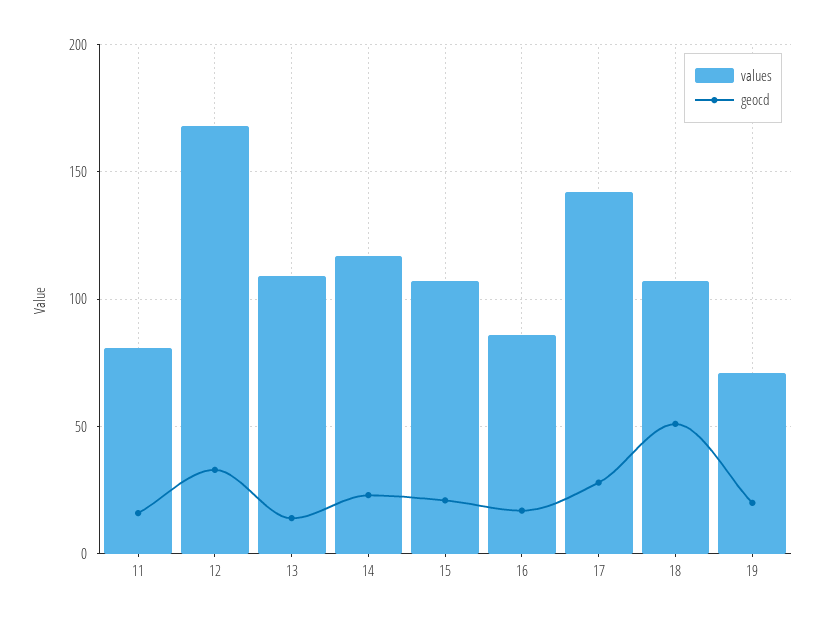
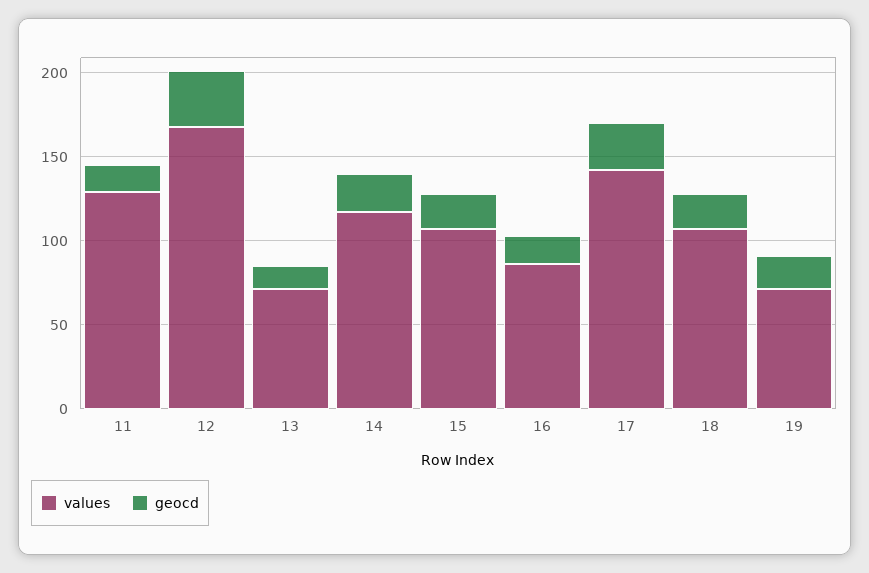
  {
    "values": {
-     "11": 80,
+     "11": 130,
      "12": 170,
-     "13": 110,
+     "13": 70,
      "14": 115,
      "15": 105,
      "16": 85,
      "17": 140,
      "18": 105,
      "19": 70
    },
    "geocd": {
      "11": 15,
      "12": 35,
      "13": 15,
      "14": 25,
      "15": 20,
      "16": 15,
      "17": 30,
-     "18": 50,
+     "18": 20,
      "19": 20
    }
  }

